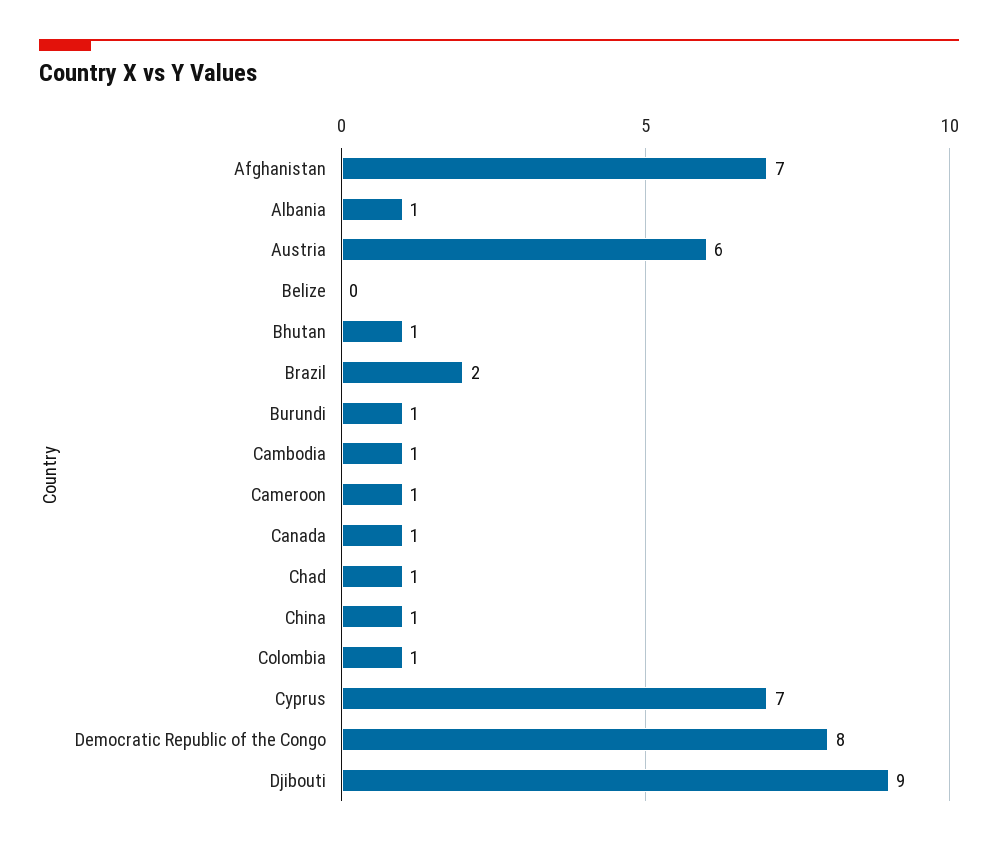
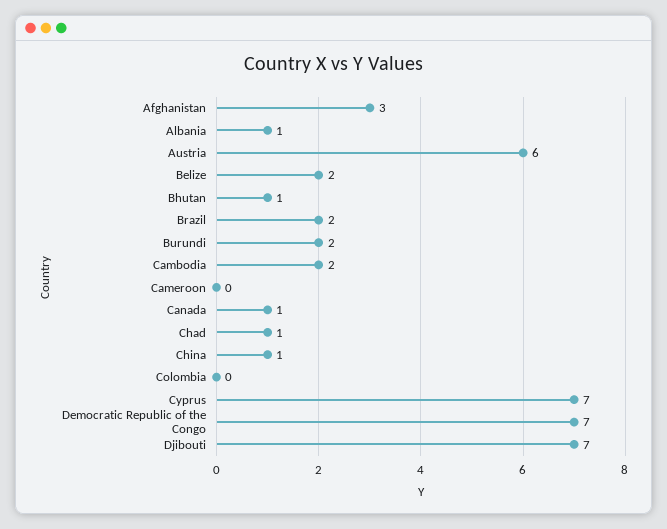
  {
-   "Afghanistan": 7,
+   "Afghanistan": 3,
    "Albania": 1,
    "Austria": 6,
-   "Belize": 0,
+   "Belize": 2,
    "Bhutan": 1,
    "Brazil": 2,
-   "Burundi": 1,
+   "Burundi": 2,
-   "Cambodia": 1,
+   "Cambodia": 2,
-   "Cameroon": 1,
+   "Cameroon": 0,
    "Canada": 1,
    "Chad": 1,
    "China": 1,
-   "Colombia": 1,
+   "Colombia": 0,
    "Cyprus": 7,
-   "Democratic Republic of the Congo": 8,
+   "Democratic Republic of the Congo": 7,
-   "Djibouti": 9
+   "Djibouti": 7
  }

